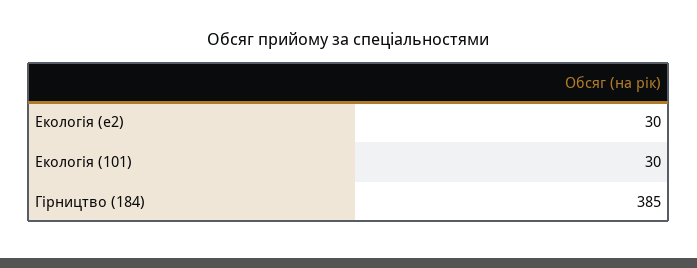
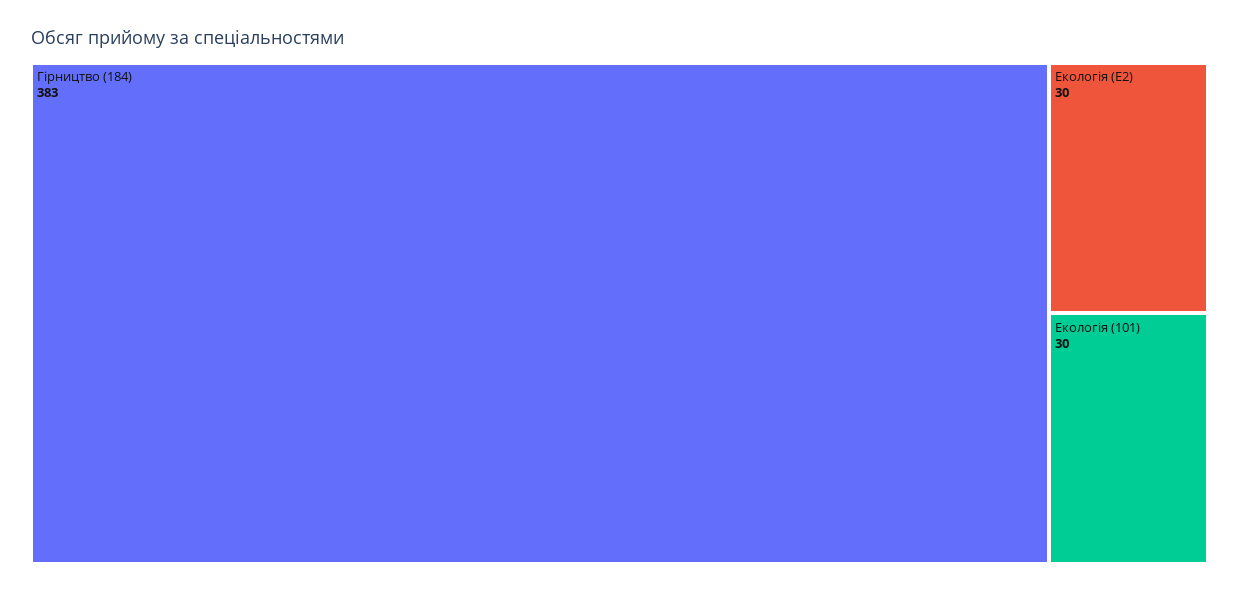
  {
    "Екологія (e2)": 30,
    "Екологія (101)": 30,
-   "Гірництво (184)": 385
+   "Гірництво (184)": 383
  }

